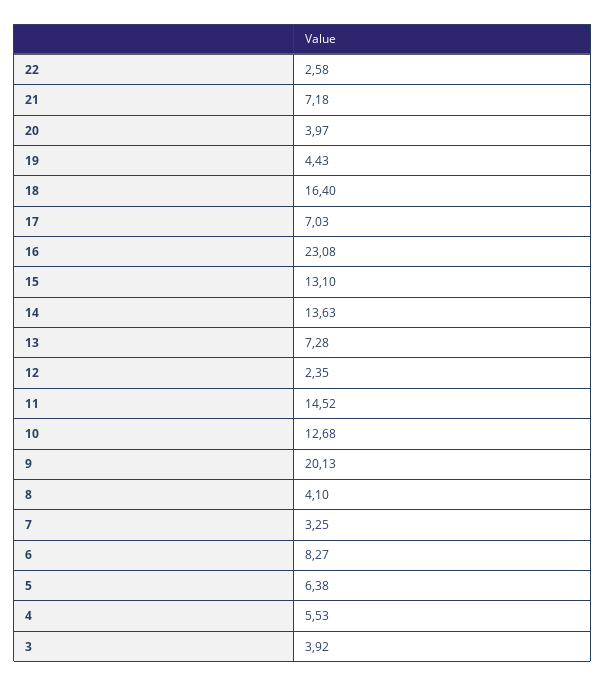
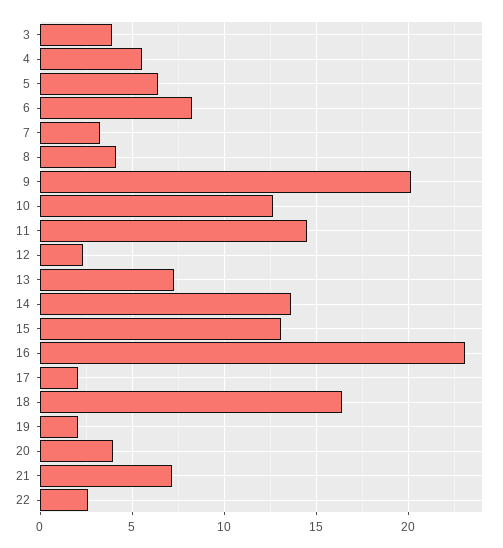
  {
    "22": 2.58,
    "21": 7.18,
    "20": 3.97,
-   "19": 4.43,
+   "19": 2,
    "18": 16.4,
-   "17": 7.03,
+   "17": 2,
    "16": 23.08,
    "15": 13.1,
    "14": 13.63,
    "13": 7.28,
    "12": 2.35,
    "11": 14.52,
    "10": 12.68,
    "9": 20.13,
    "8": 4.1,
    "7": 3.25,
    "6": 8.27,
    "5": 6.38,
    "4": 5.53,
    "3": 3.92
  }

